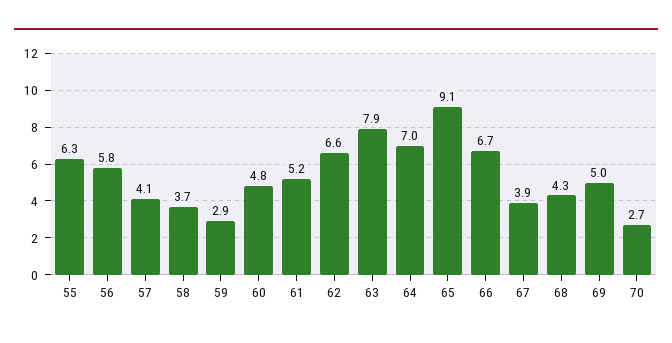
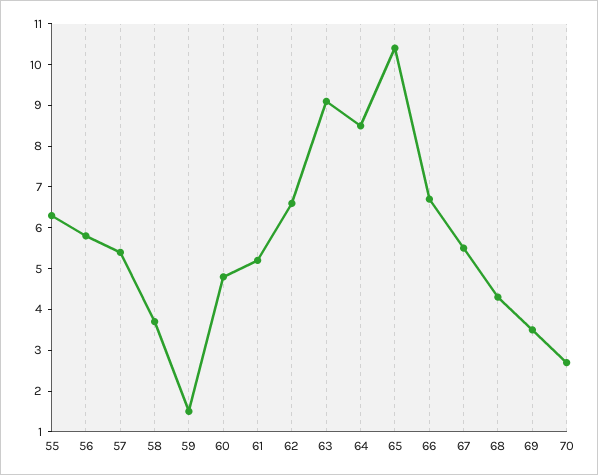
  {
    "55": 6.3,
    "56": 5.8,
-   "57": 4.1,
+   "57": 5.5,
    "58": 3.7,
-   "59": 2.9,
+   "59": 1.5,
    "60": 4.8,
    "61": 5.2,
    "62": 6.6,
-   "63": 7.9,
+   "63": 9,
-   "64": 7,
+   "64": 8.5,
-   "65": 9.1,
+   "65": 10.5,
    "66": 6.7,
-   "67": 3.9,
+   "67": 5.5,
    "68": 4.3,
-   "69": 5,
+   "69": 3.5,
    "70": 2.7
  }

